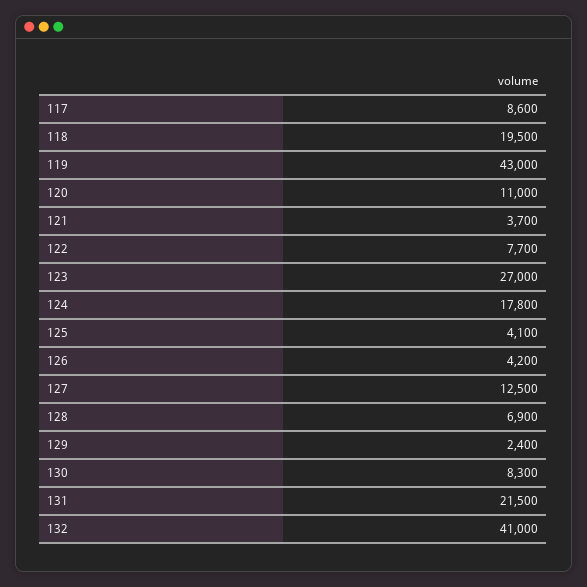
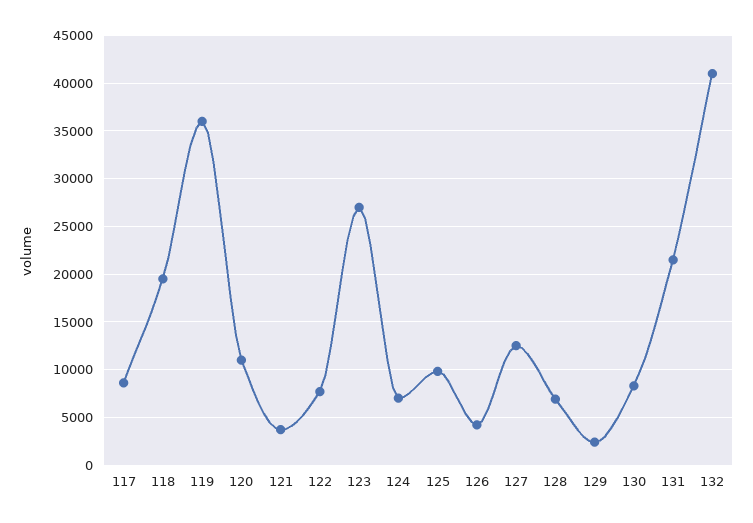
  {
    "117": 8600,
    "118": 19500,
-   "119": 43000,
+   "119": 36000,
    "120": 11000,
    "121": 3700,
    "122": 7700,
    "123": 27000,
-   "124": 17800,
+   "124": 7000,
-   "125": 4100,
+   "125": 10000,
    "126": 4200,
    "127": 12500,
    "128": 6900,
    "129": 2400,
    "130": 8300,
    "131": 21500,
    "132": 41000
  }

